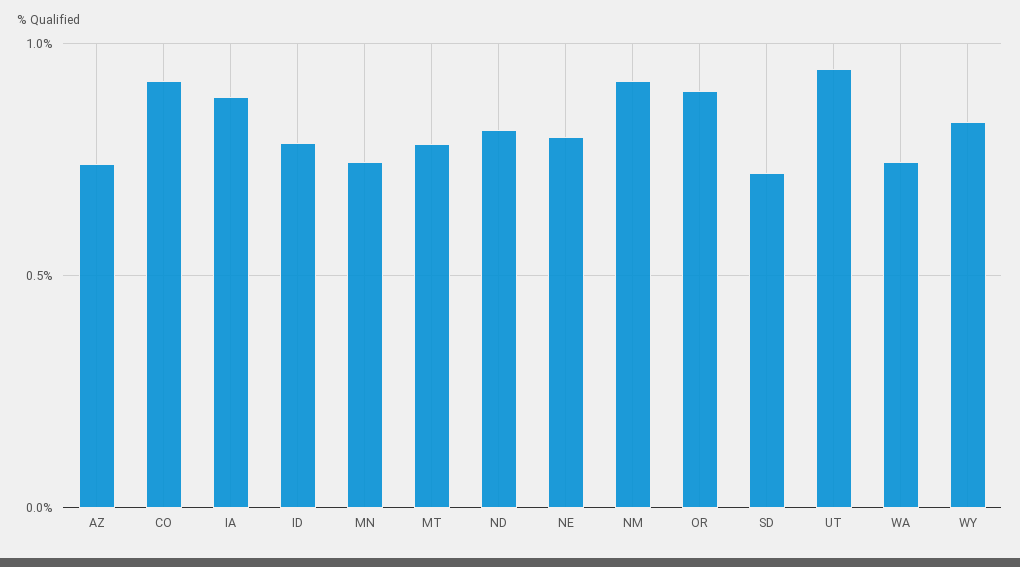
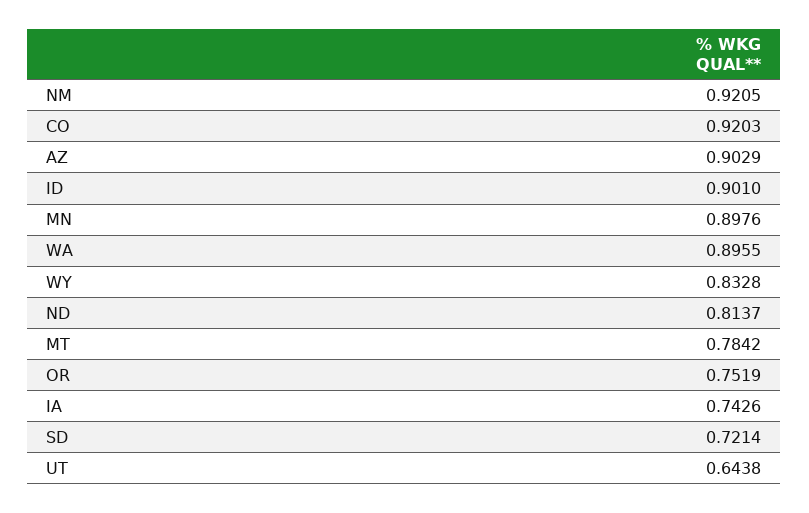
  {
-   "AZ": 0.75,
+   "AZ": 0.9029,
    "CO": 0.9203,
-   "IA": 0.9,
+   "IA": 0.7426,
-   "ID": 0.8,
+   "ID": 0.901,
-   "MN": 0.75,
+   "MN": 0.8976,
    "MT": 0.7842,
    "ND": 0.8137,
-   "NE": 0.8,
    "NM": 0.9205,
-   "OR": 0.9,
+   "OR": 0.7519,
    "SD": 0.7214,
-   "UT": 0.95,
+   "UT": 0.6438,
-   "WA": 0.75,
+   "WA": 0.8955,
    "WY": 0.8328
  }

